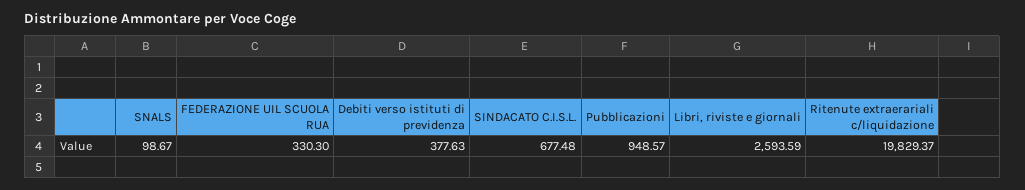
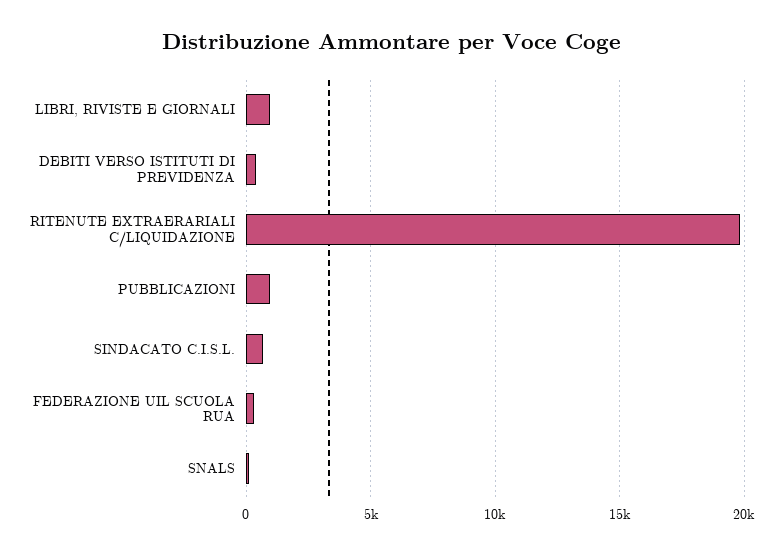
  {
    "SNALS": 98.67,
    "FEDERAZIONE UIL SCUOLA RUA": 330.3,
    "Debiti verso istituti di previdenza": 377.63,
    "SINDACATO C.I.S.L.": 677.48,
    "Pubblicazioni": 948.57,
-   "Libri, riviste e giornali": 2593.59,
+   "Libri, riviste e giornali": 1000,
    "Ritenute extraerariali c/liquidazione": 19829.37
  }

